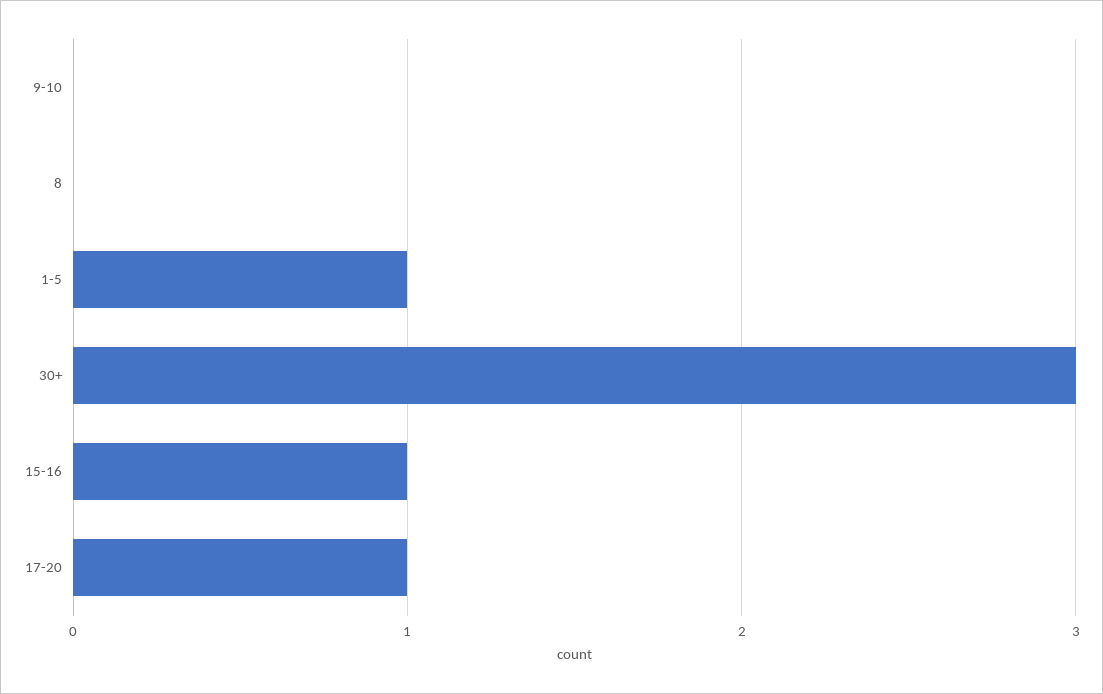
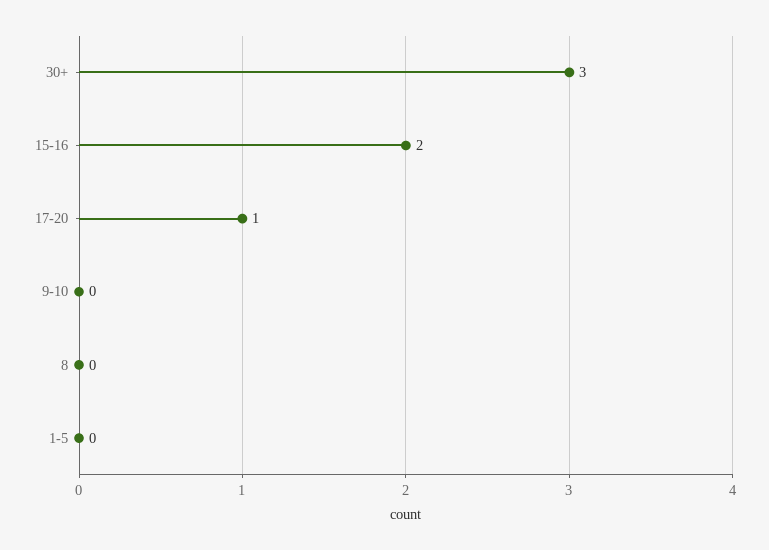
  {
    "9-10": 0,
    "8": 0,
-   "1-5": 1,
+   "1-5": 0,
    "30+": 3,
-   "15-16": 1,
+   "15-16": 2,
    "17-20": 1
  }

